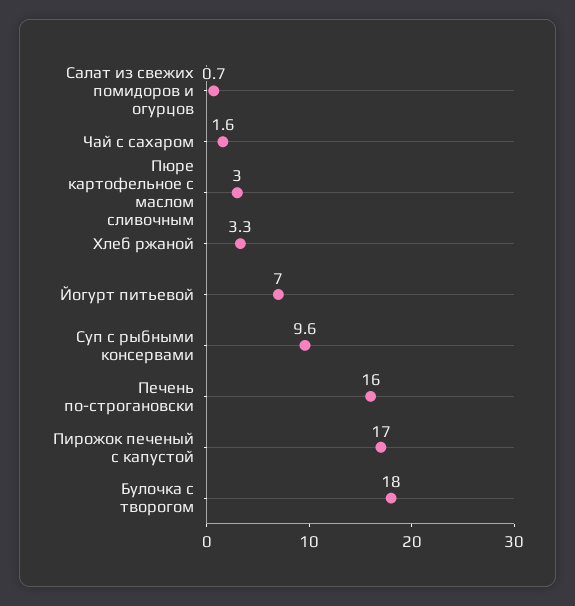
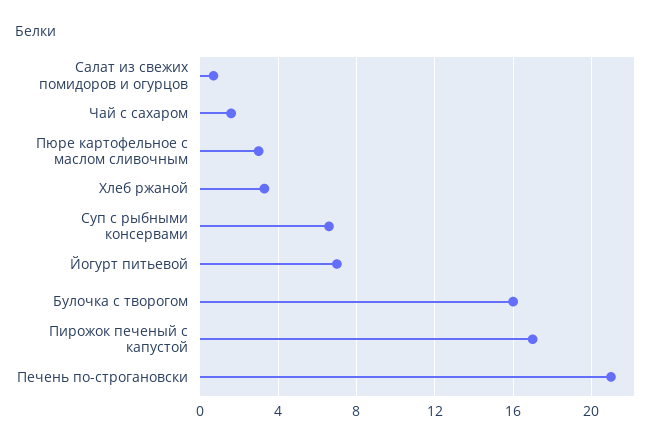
  {
    "Салат из свежих помидоров и огурцов": 0.7,
    "Чай с сахаром": 1.6,
    "Пюре картофельное с маслом сливочным": 3,
    "Хлеб ржаной": 3.3,
    "Йогурт питьевой": 7,
-   "Суп с рыбными консервами": 9.6,
+   "Суп с рыбными консервами": 6.5,
-   "Печень по-строгановски": 16,
+   "Печень по-строгановски": 21,
    "Пирожок печеный с капустой": 17,
-   "Булочка с творогом": 18
+   "Булочка с творогом": 16
  }

